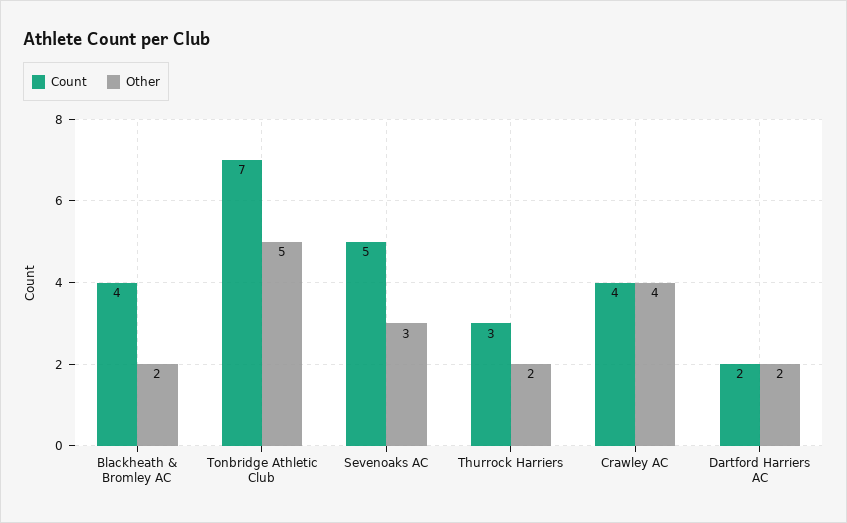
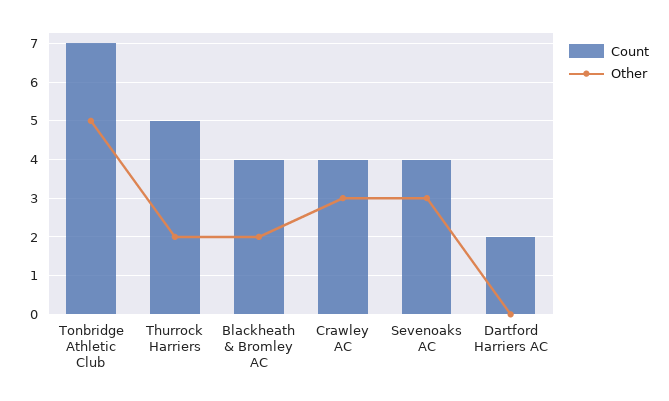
  {
    "Count": {
      "Blackheath & Bromley AC": 4,
      "Tonbridge Athletic Club": 7,
-     "Sevenoaks AC": 5,
+     "Sevenoaks AC": 4,
-     "Thurrock Harriers": 3,
+     "Thurrock Harriers": 5,
      "Crawley AC": 4,
      "Dartford Harriers AC": 2
    },
    "Other": {
      "Blackheath & Bromley AC": 2,
      "Tonbridge Athletic Club": 5,
      "Sevenoaks AC": 3,
      "Thurrock Harriers": 2,
-     "Crawley AC": 4,
+     "Crawley AC": 3,
-     "Dartford Harriers AC": 2
+     "Dartford Harriers AC": 0
    }
  }

